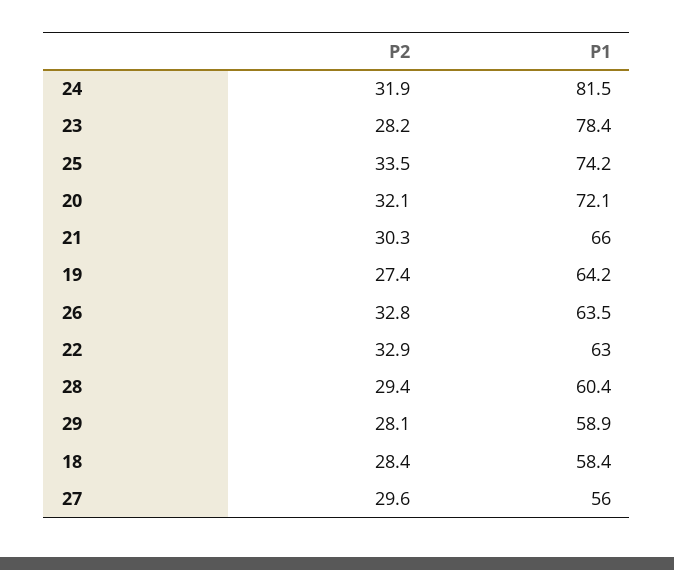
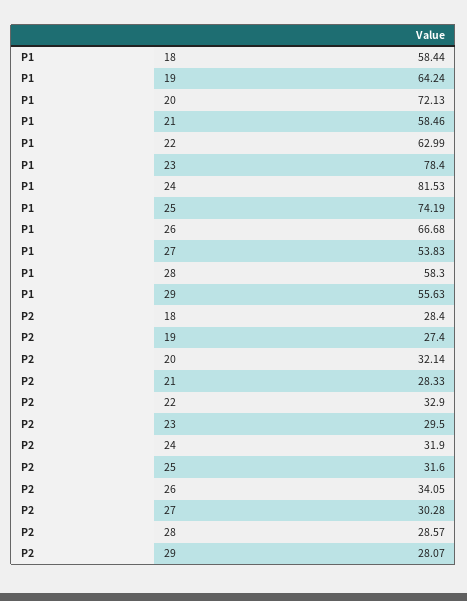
  {
    "P2": {
      "24": 31.9,
-     "23": 28.2,
+     "23": 29.5,
-     "25": 33.5,
+     "25": 31.6,
      "20": 32.14,
-     "21": 30.3,
+     "21": 28.33,
      "19": 27.4,
-     "26": 32.8,
+     "26": 34.05,
      "22": 32.9,
-     "28": 29.4,
+     "28": 28.57,
      "29": 28.07,
      "18": 28.4,
-     "27": 29.6
+     "27": 30.28
    },
    "P1": {
      "24": 81.53,
      "23": 78.4,
      "25": 74.19,
      "20": 72.13,
-     "21": 66,
+     "21": 58.46,
      "19": 64.24,
-     "26": 63.5,
+     "26": 66.68,
      "22": 62.99,
-     "28": 60.4,
+     "28": 58.3,
-     "29": 58.9,
+     "29": 55.63,
      "18": 58.44,
-     "27": 56
+     "27": 53.83
    }
  }

